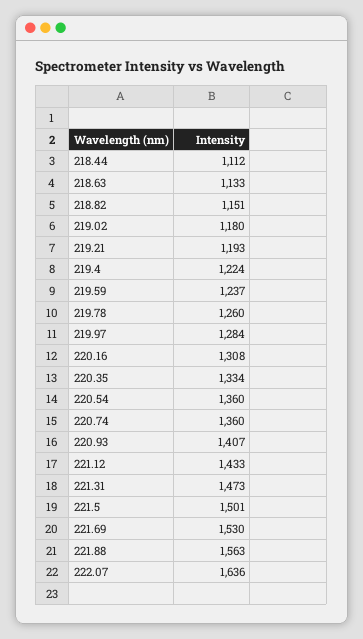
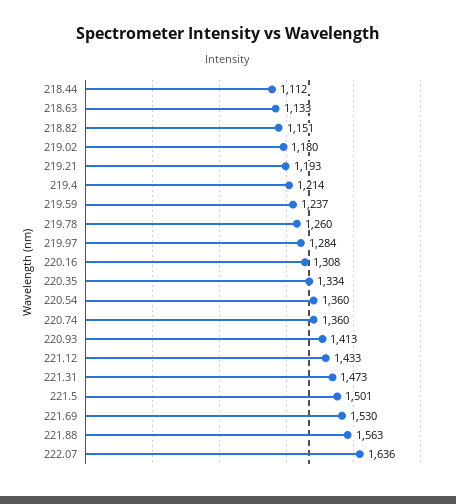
  {
    "218.44": 1112,
    "218.63": 1133,
    "218.82": 1151,
    "219.02": 1180,
    "219.21": 1193,
-   "219.4": 1224,
+   "219.4": 1214,
    "219.59": 1237,
    "219.78": 1260,
    "219.97": 1284,
    "220.16": 1308,
    "220.35": 1334,
    "220.54": 1360,
    "220.74": 1360,
-   "220.93": 1407,
+   "220.93": 1413,
    "221.12": 1433,
    "221.31": 1473,
    "221.5": 1501,
    "221.69": 1530,
    "221.88": 1563,
    "222.07": 1636
  }

